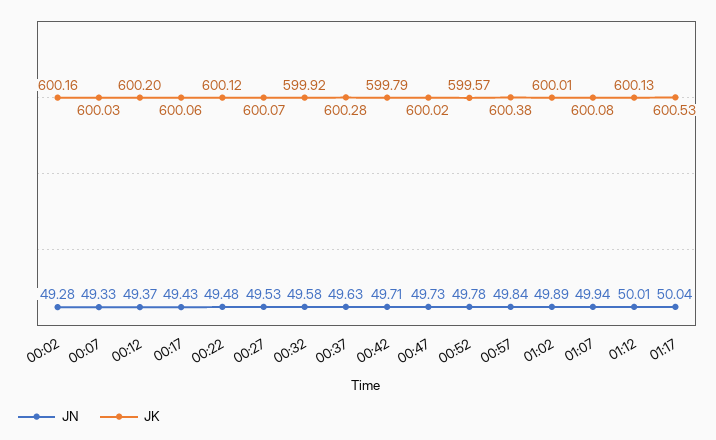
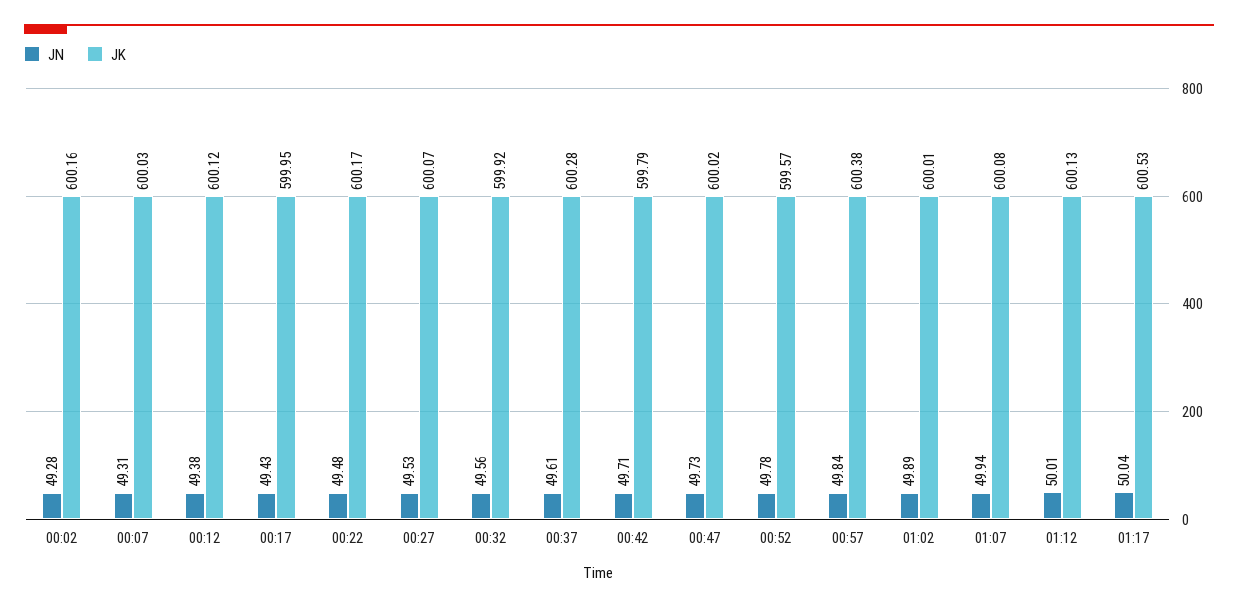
  {
    "JN": {
      "00:02": 49.28,
-     "00:07": 49.33,
+     "00:07": 49.31,
-     "00:12": 49.37,
+     "00:12": 49.38,
      "00:17": 49.43,
      "00:22": 49.48,
      "00:27": 49.53,
-     "00:32": 49.58,
+     "00:32": 49.56,
-     "00:37": 49.63,
+     "00:37": 49.61,
      "00:42": 49.71,
      "00:47": 49.73,
      "00:52": 49.78,
      "00:57": 49.84,
      "01:02": 49.89,
      "01:07": 49.94,
      "01:12": 50.01,
      "01:17": 50.04
    },
    "JK": {
      "00:02": 600.16,
      "00:07": 600.03,
-     "00:12": 600.2,
+     "00:12": 600.12,
-     "00:17": 600.06,
+     "00:17": 599.95,
-     "00:22": 600.12,
+     "00:22": 600.17,
      "00:27": 600.07,
      "00:32": 599.92,
      "00:37": 600.28,
      "00:42": 599.79,
      "00:47": 600.02,
      "00:52": 599.57,
      "00:57": 600.38,
      "01:02": 600.01,
      "01:07": 600.08,
      "01:12": 600.13,
      "01:17": 600.53
    }
  }

